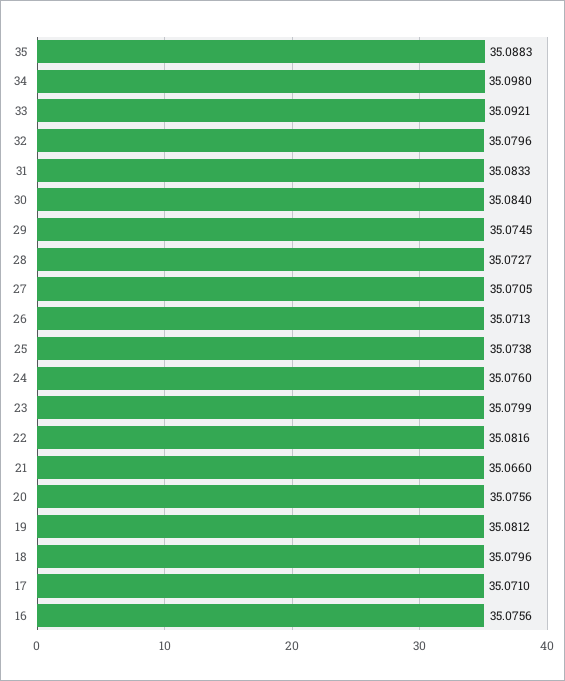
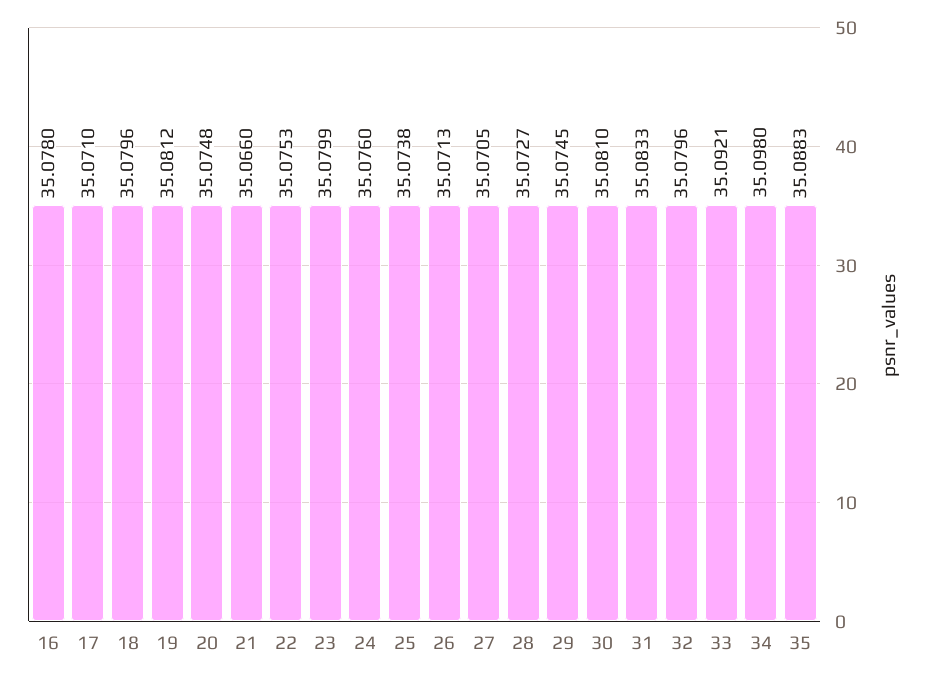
  {
    "35": 35.0883,
    "34": 35.098,
    "33": 35.0921,
    "32": 35.0796,
    "31": 35.0833,
-   "30": 35.084,
+   "30": 35.081,
    "29": 35.0745,
    "28": 35.0727,
    "27": 35.0705,
    "26": 35.0713,
    "25": 35.0738,
    "24": 35.076,
    "23": 35.0799,
-   "22": 35.0816,
+   "22": 35.0753,
    "21": 35.066,
-   "20": 35.0756,
+   "20": 35.0748,
    "19": 35.0812,
    "18": 35.0796,
    "17": 35.071,
-   "16": 35.0756
+   "16": 35.078
  }

